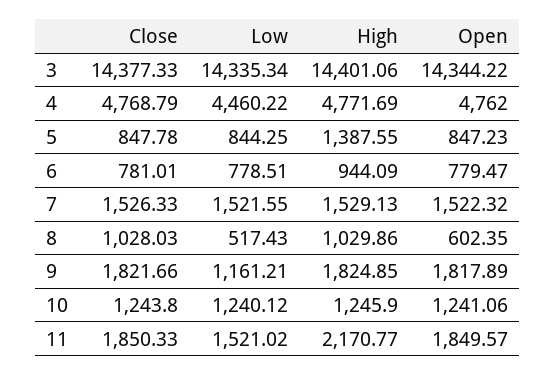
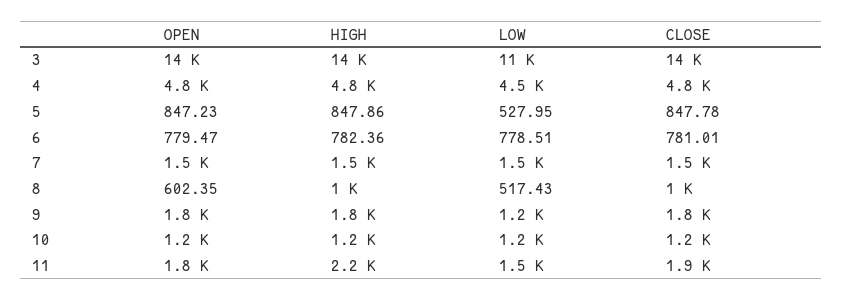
  {
    "Close": {
      "3": 14377.33,
      "4": 4768.79,
      "5": 847.78,
      "6": 781.01,
      "7": 1526.33,
      "8": 1028.03,
      "9": 1821.66,
      "10": 1243.8,
      "11": 1850.33
    },
    "Low": {
-     "3": 14335.34,
+     "3": 11000,
      "4": 4460.22,
-     "5": 844.25,
+     "5": 527.95,
      "6": 778.51,
      "7": 1521.55,
      "8": 517.43,
      "9": 1161.21,
      "10": 1240.12,
      "11": 1521.02
    },
    "High": {
      "3": 14401.06,
      "4": 4771.69,
-     "5": 1387.55,
+     "5": 847.86,
-     "6": 944.09,
+     "6": 782.36,
      "7": 1529.13,
      "8": 1029.86,
      "9": 1824.85,
      "10": 1245.9,
      "11": 2170.77
    },
    "Open": {
      "3": 14344.22,
      "4": 4762,
      "5": 847.23,
      "6": 779.47,
      "7": 1522.32,
      "8": 602.35,
      "9": 1817.89,
      "10": 1241.06,
      "11": 1849.57
    }
  }

